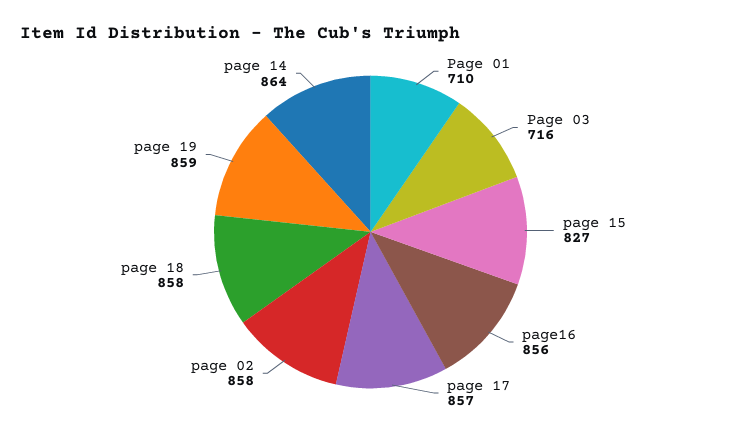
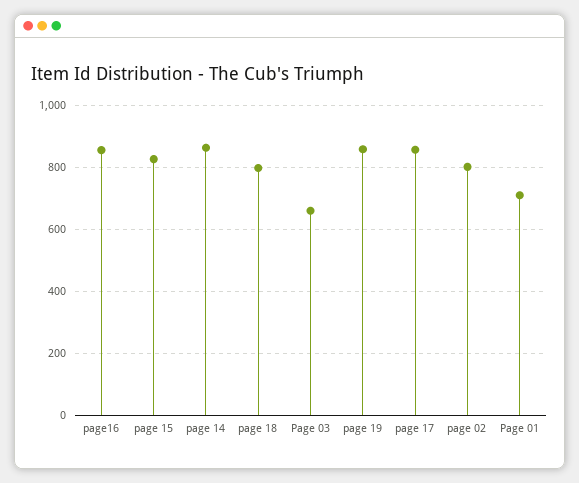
  {
    "Page 01": 710,
-   "Page 03": 716,
+   "Page 03": 660,
    "page 15": 827,
    "page16": 856,
    "page 17": 857,
-   "page 02": 858,
+   "page 02": 800,
-   "page 18": 858,
+   "page 18": 800,
    "page 19": 859,
    "page 14": 864
  }

